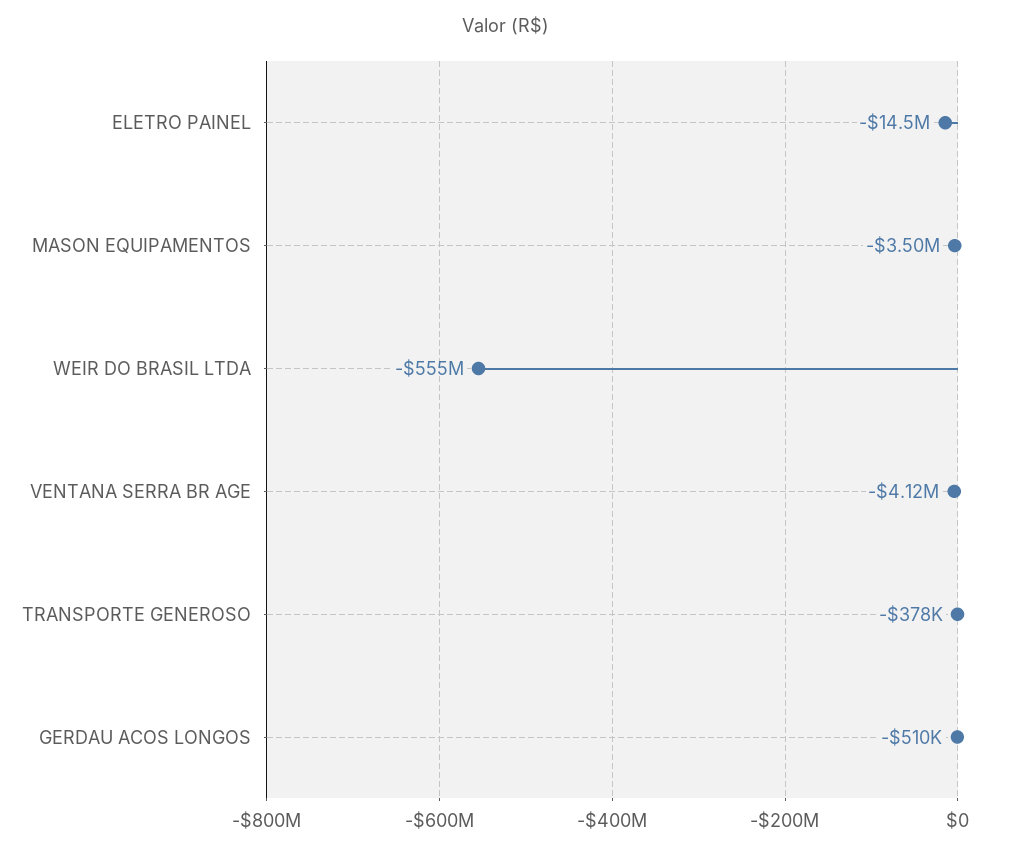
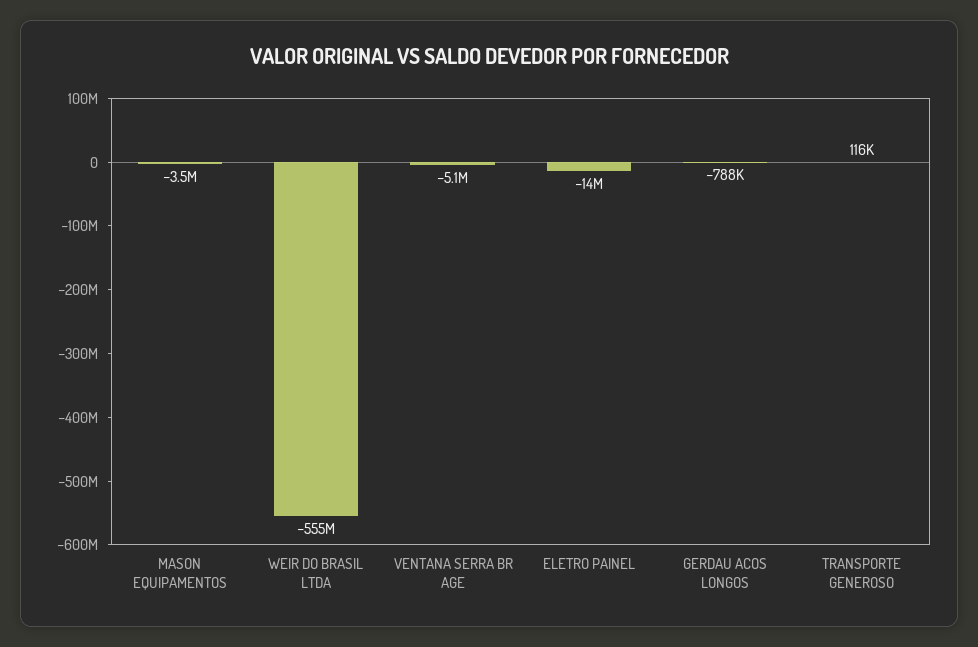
  {
    "ELETRO PAINEL": -14500000,
    "MASON EQUIPAMENTOS": -3500000,
    "WEIR DO BRASIL LTDA": -555000000,
-   "VENTANA SERRA BR AGE": -4120000,
+   "VENTANA SERRA BR AGE": -5100000,
-   "TRANSPORTE GENEROSO": -378000,
+   "TRANSPORTE GENEROSO": 116000,
-   "GERDAU ACOS LONGOS": -510000
+   "GERDAU ACOS LONGOS": -788000
  }

